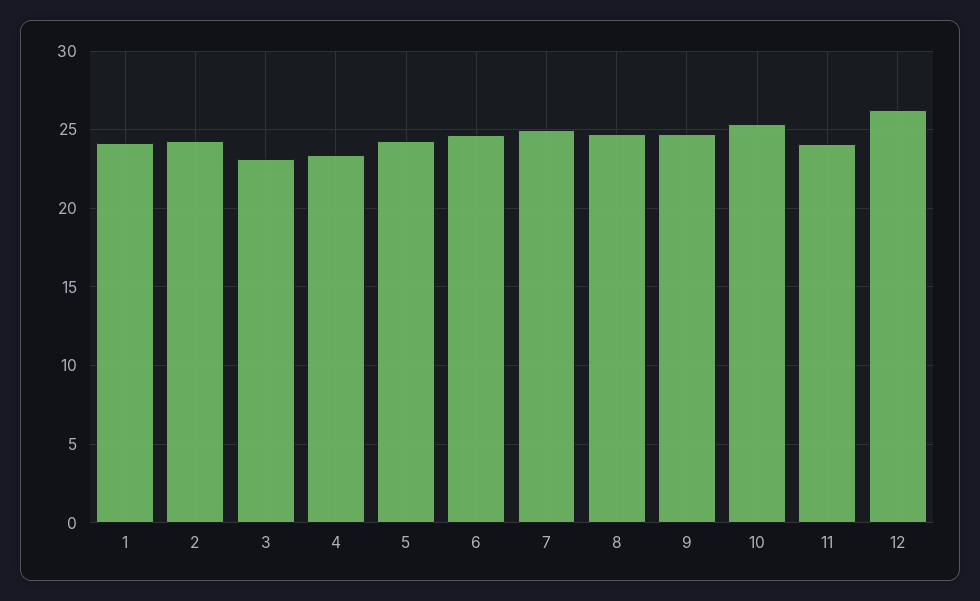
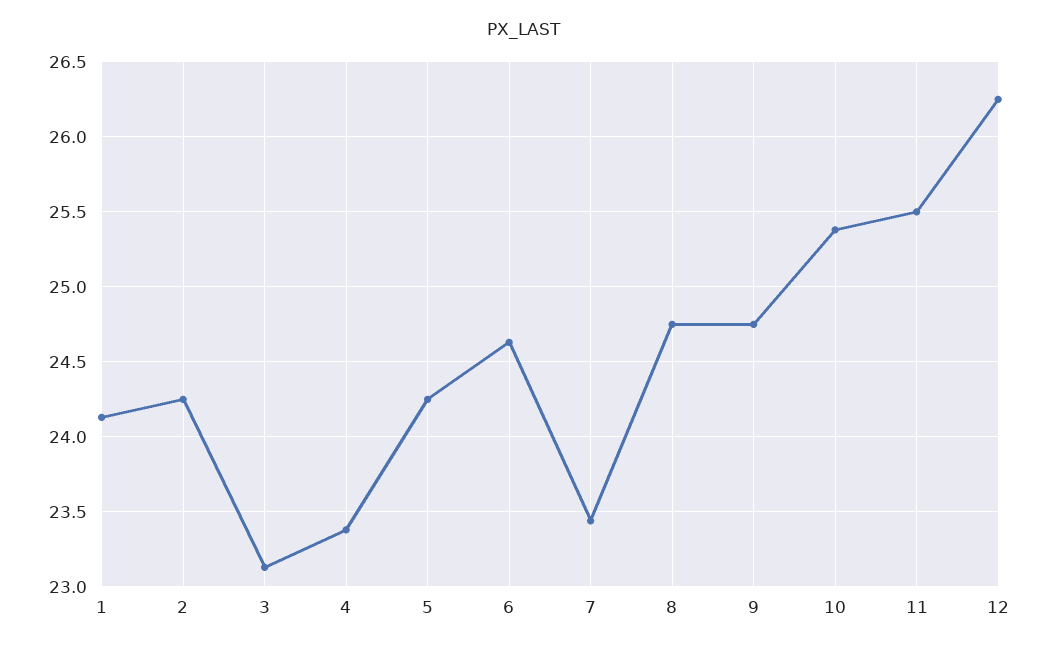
  {
    "1": 24.15,
    "2": 24.25,
    "3": 23.15,
    "4": 23.4,
    "5": 24.25,
    "6": 24.65,
-   "7": 25,
+   "7": 23.45,
    "8": 24.75,
    "9": 24.75,
    "10": 25.4,
-   "11": 24,
+   "11": 25.5,
    "12": 26.25
  }

